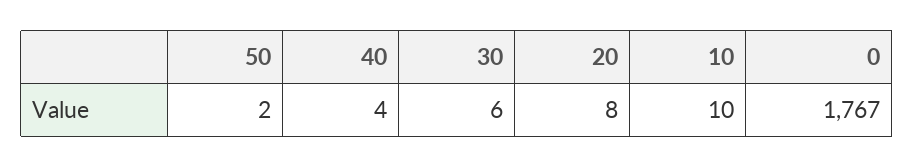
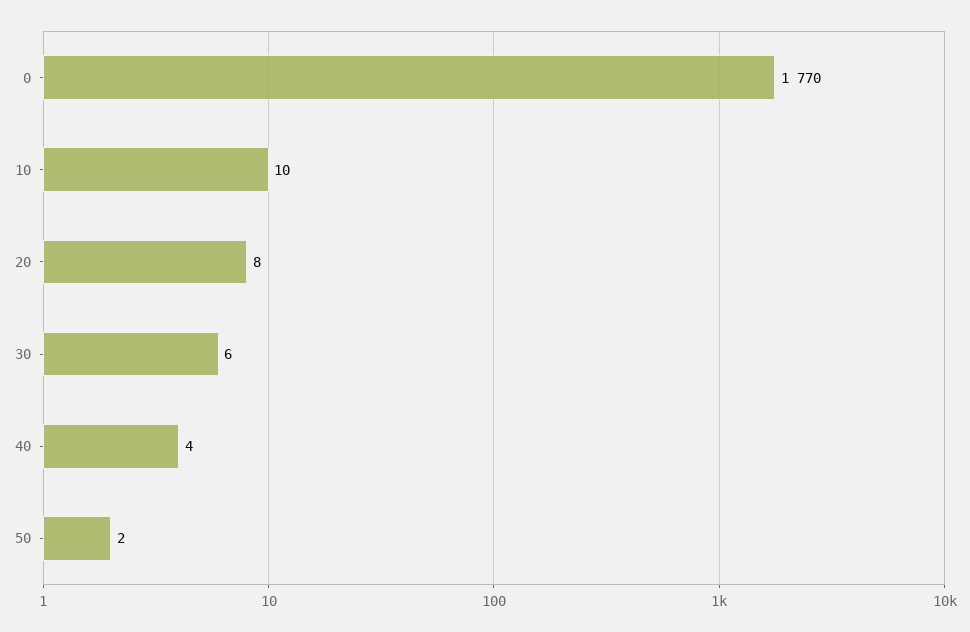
  {
    "50": 2,
    "40": 4,
    "30": 6,
    "20": 8,
    "10": 10,
-   "0": 1767
+   "0": 1770
  }

